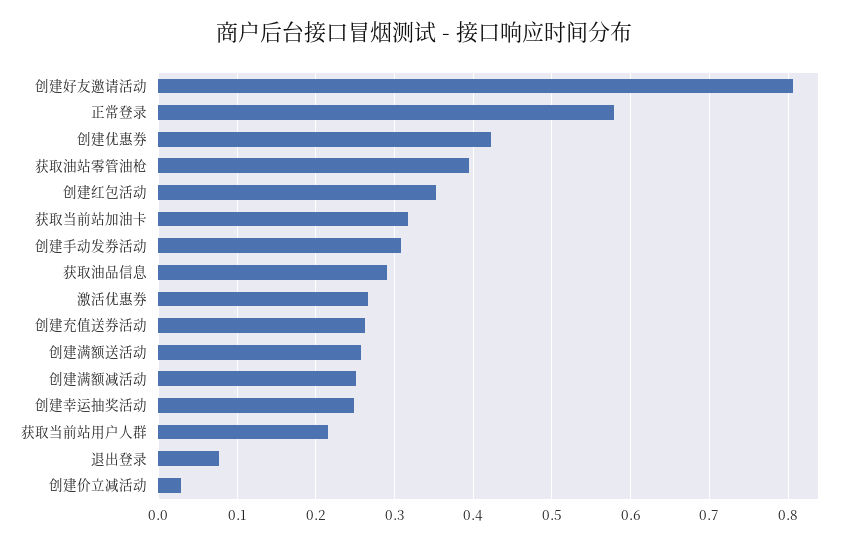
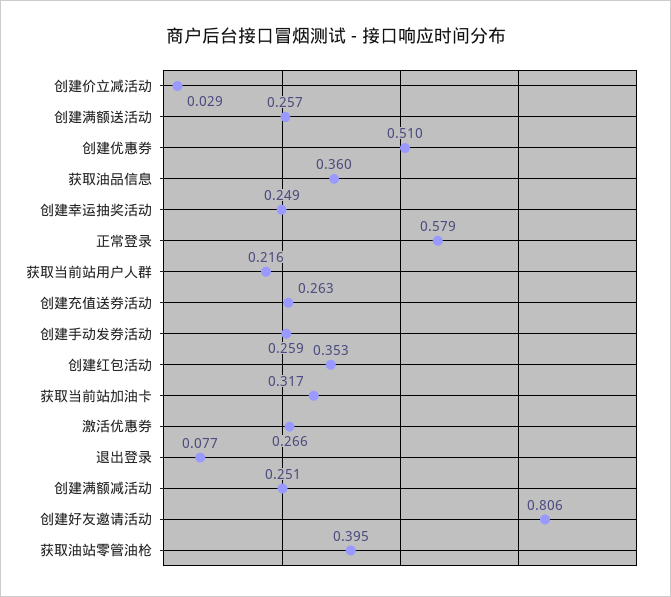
  {
    "创建好友邀请活动": 0.806,
    "正常登录": 0.579,
-   "创建优惠券": 0.42,
+   "创建优惠券": 0.51,
    "获取油站零管油枪": 0.395,
    "创建红包活动": 0.353,
    "获取当前站加油卡": 0.317,
-   "创建手动发券活动": 0.31,
+   "创建手动发券活动": 0.259,
-   "获取油品信息": 0.29,
+   "获取油品信息": 0.36,
    "激活优惠券": 0.266,
    "创建充值送券活动": 0.263,
    "创建满额送活动": 0.257,
    "创建满额减活动": 0.251,
    "创建幸运抽奖活动": 0.249,
    "获取当前站用户人群": 0.216,
    "退出登录": 0.077,
    "创建价立减活动": 0.029
  }

